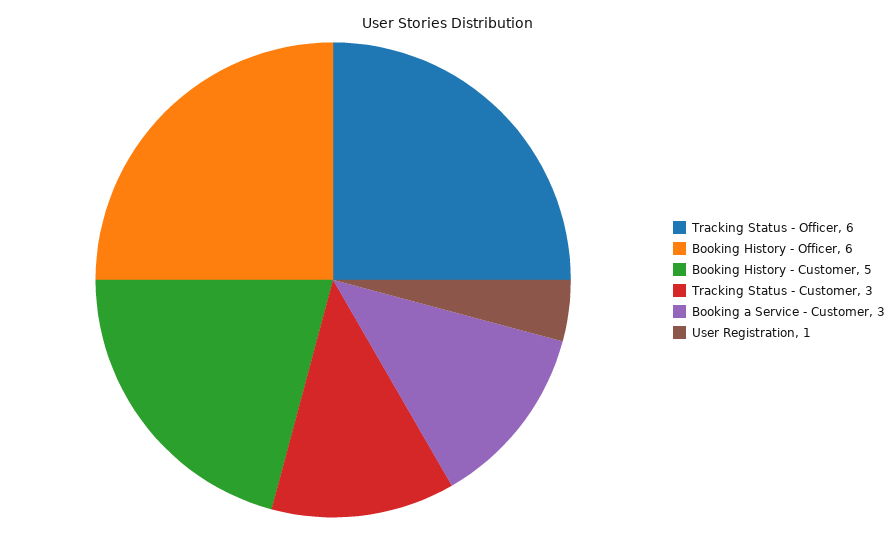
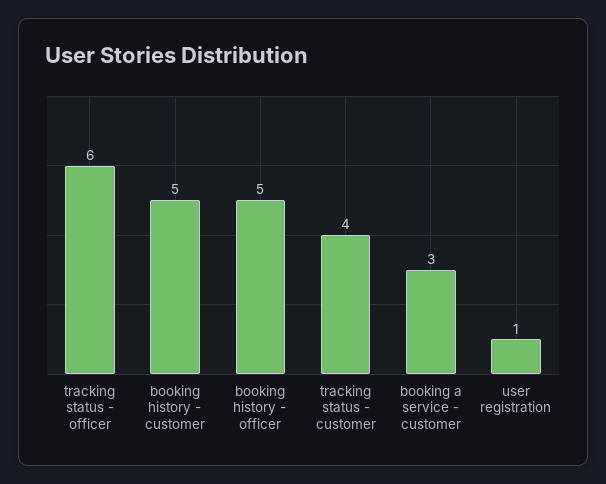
  {
    "Tracking Status - Officer": 6,
-   "Booking History - Officer": 6,
+   "Booking History - Officer": 5,
    "Booking History - Customer": 5,
-   "Tracking Status - Customer": 3,
+   "Tracking Status - Customer": 4,
    "Booking a Service - Customer": 3,
    "User Registration": 1
  }

